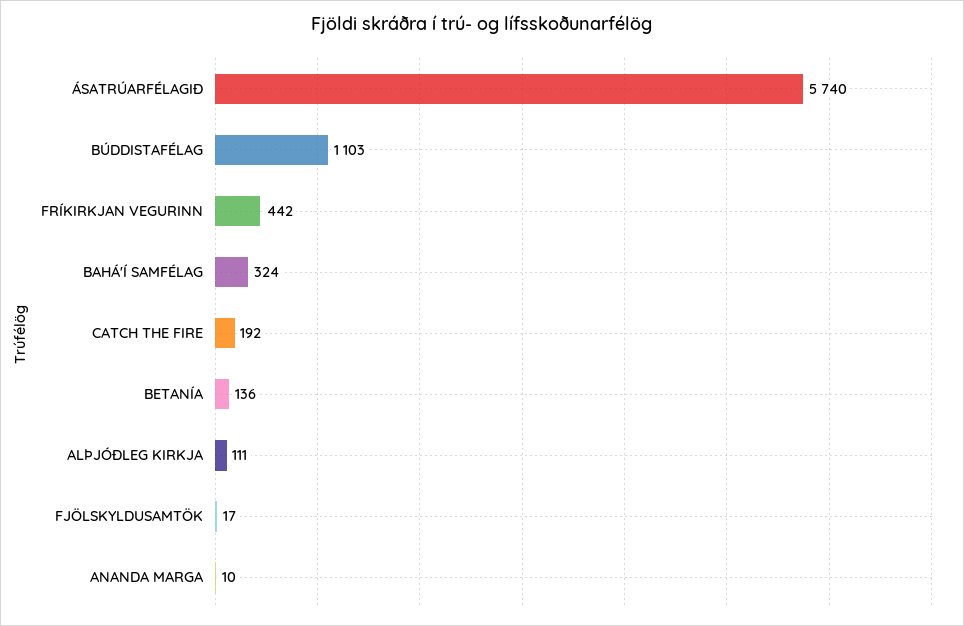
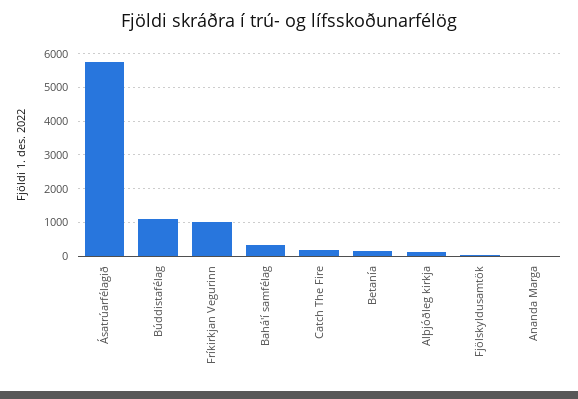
  {
    "ÁSATRÚARFÉLAGIÐ": 5740,
    "BÚDDISTAFÉLAG": 1103,
-   "FRÍKIRKJAN VEGURINN": 442,
+   "FRÍKIRKJAN VEGURINN": 1000,
    "BAHÁ'Í SAMFÉLAG": 324,
    "CATCH THE FIRE": 192,
    "BETANÍA": 136,
    "ALÞJÓÐLEG KIRKJA": 111,
    "FJÖLSKYLDUSAMTÖK": 17,
    "ANANDA MARGA": 10
  }

